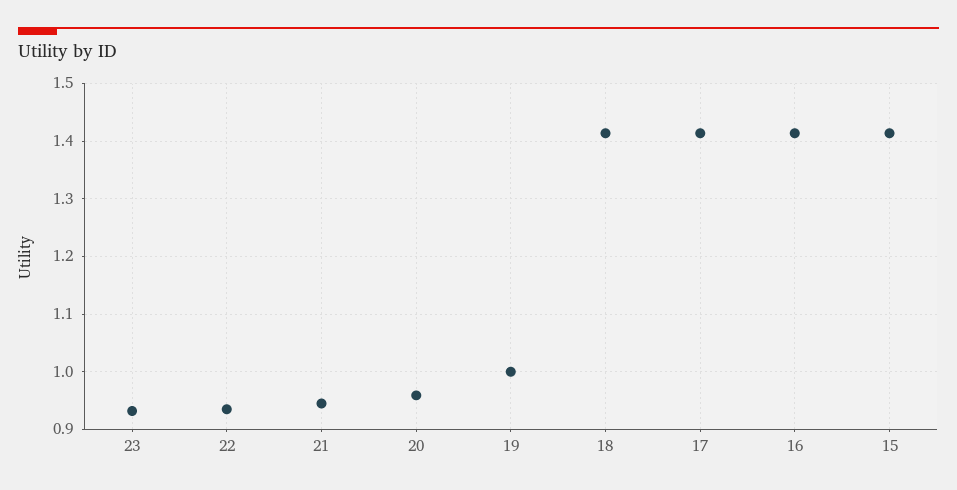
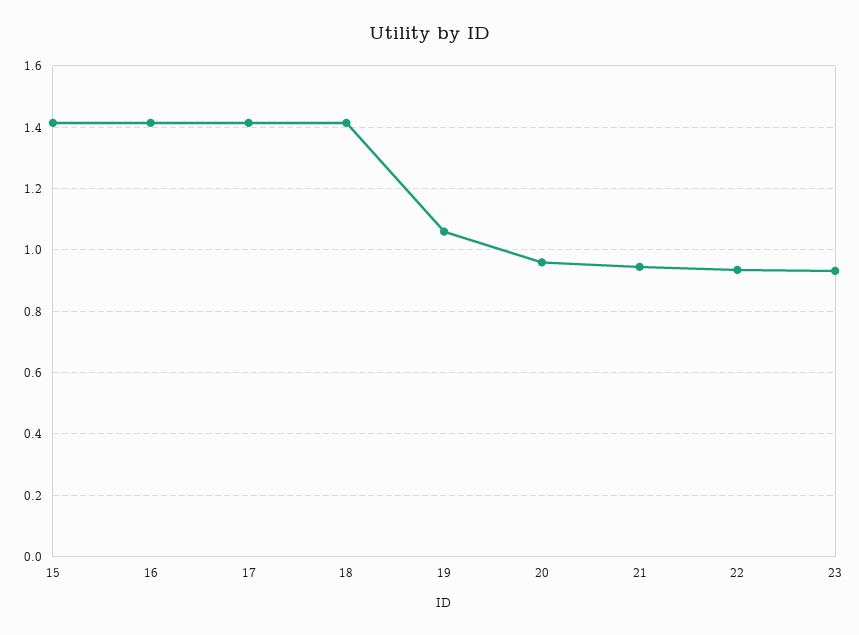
  {
    "23": 0.94,
    "22": 0.94,
    "21": 0.94,
    "20": 0.96,
-   "19": 1,
+   "19": 1.06,
    "18": 1.42,
    "17": 1.42,
    "16": 1.42,
    "15": 1.42
  }

